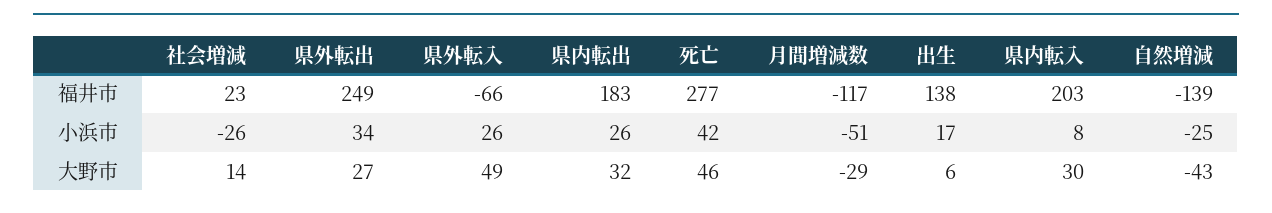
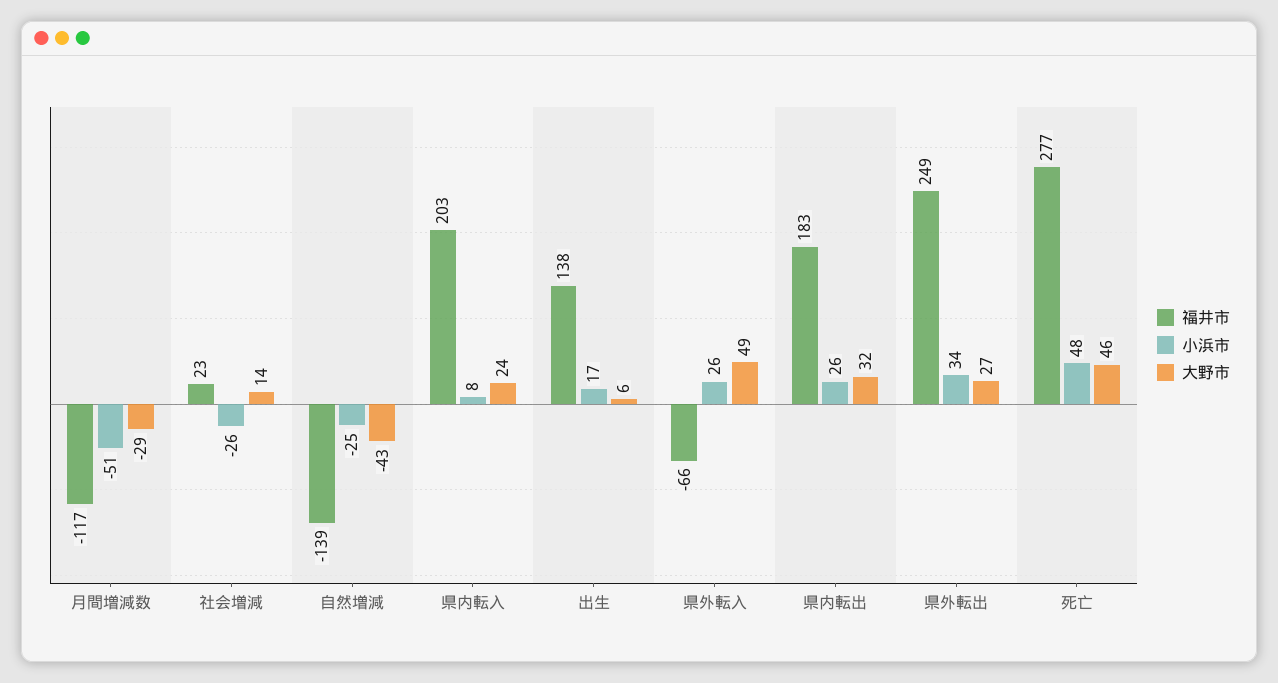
  {
    "福井市": {
      "社会増減": 23,
      "県外転出": 249,
      "県外転入": -66,
      "県内転出": 183,
      "死亡": 277,
      "月間増減数": -117,
      "出生": 138,
      "県内転入": 203,
      "自然増減": -139
    },
    "小浜市": {
      "社会増減": -26,
      "県外転出": 34,
      "県外転入": 26,
      "県内転出": 26,
-     "死亡": 42,
+     "死亡": 48,
      "月間増減数": -51,
      "出生": 17,
      "県内転入": 8,
      "自然増減": -25
    },
    "大野市": {
      "社会増減": 14,
      "県外転出": 27,
      "県外転入": 49,
      "県内転出": 32,
      "死亡": 46,
      "月間増減数": -29,
      "出生": 6,
-     "県内転入": 30,
+     "県内転入": 24,
      "自然増減": -43
    }
  }

